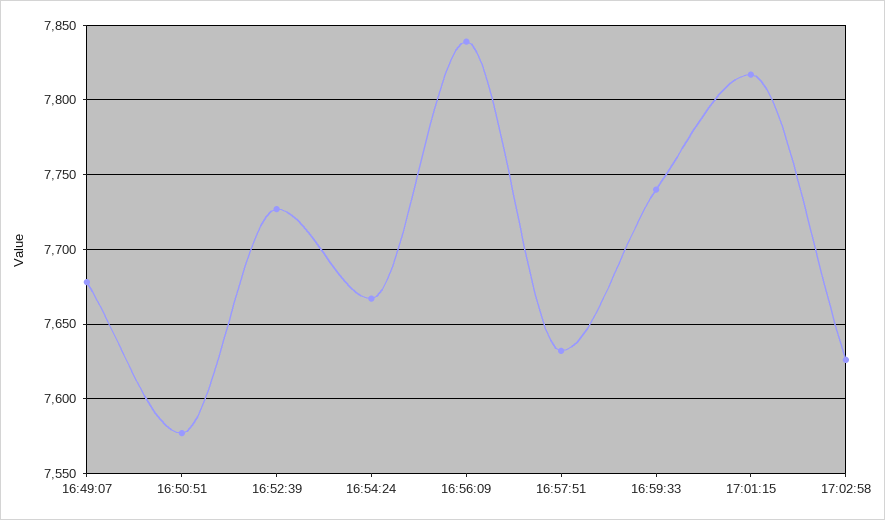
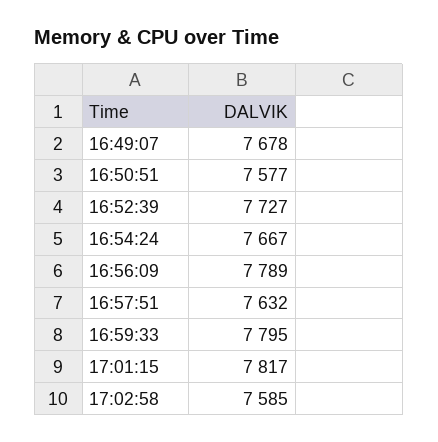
  {
    "16:49:07": 7678,
    "16:50:51": 7577,
    "16:52:39": 7727,
    "16:54:24": 7667,
-   "16:56:09": 7840,
+   "16:56:09": 7789,
    "16:57:51": 7632,
-   "16:59:33": 7740,
+   "16:59:33": 7795,
    "17:01:15": 7817,
-   "17:02:58": 7625
+   "17:02:58": 7585
  }

